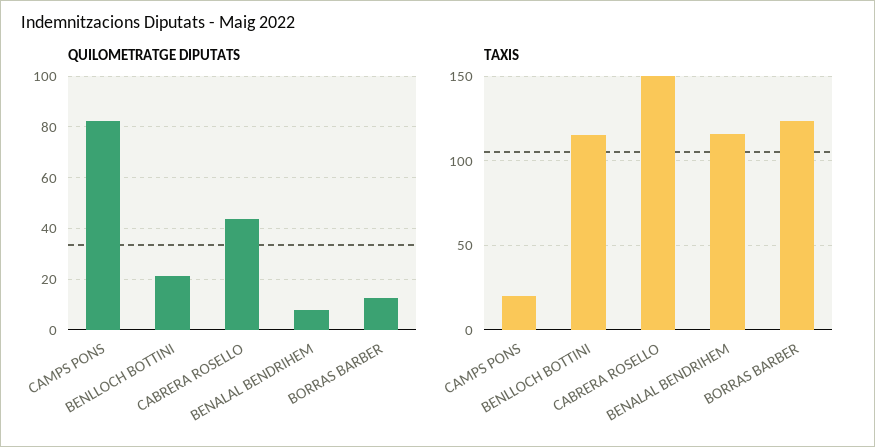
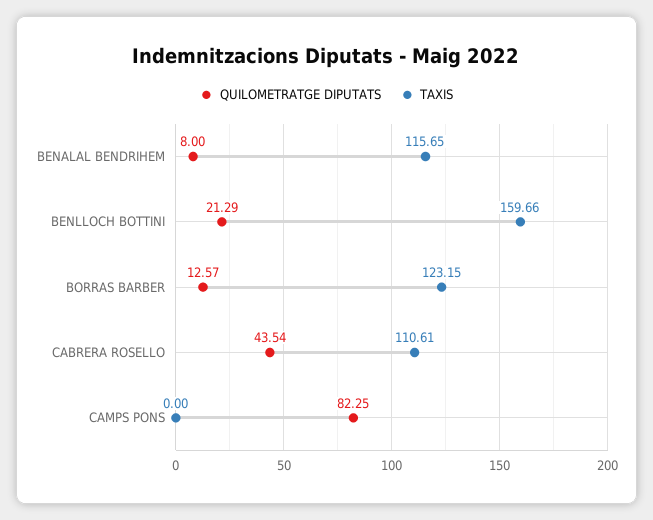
  {
    "QUILOMETRATGE DIPUTATS": {
      "CAMPS PONS": 82.25,
      "BENLLOCH BOTTINI": 21.29,
      "CABRERA ROSELLO": 43.54,
      "BENALAL BENDRIHEM": 8,
      "BORRAS BARBER": 12.57
    },
    "TAXIS": {
-     "CAMPS PONS": 20,
+     "CAMPS PONS": 0,
-     "BENLLOCH BOTTINI": 115,
+     "BENLLOCH BOTTINI": 159.66,
-     "CABRERA ROSELLO": 150,
+     "CABRERA ROSELLO": 110.61,
      "BENALAL BENDRIHEM": 115.65,
      "BORRAS BARBER": 123.15
    }
  }

